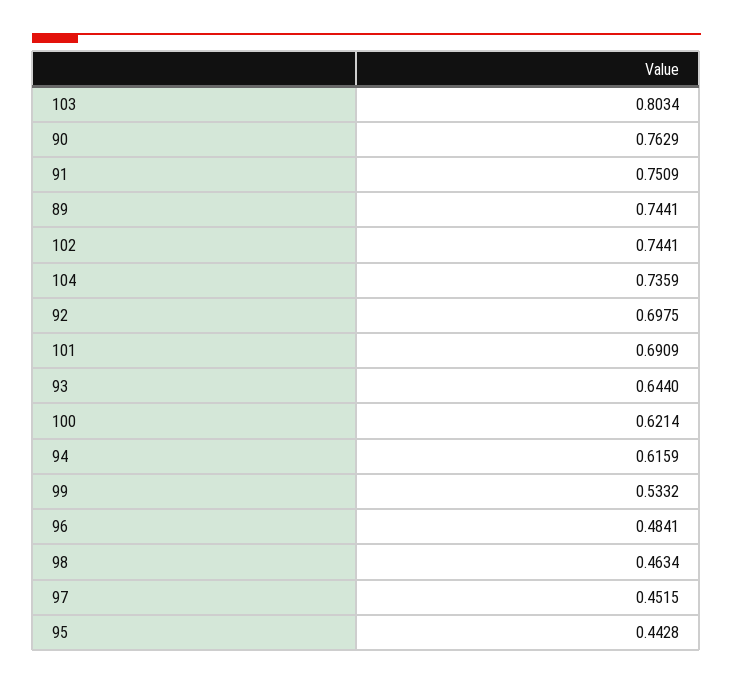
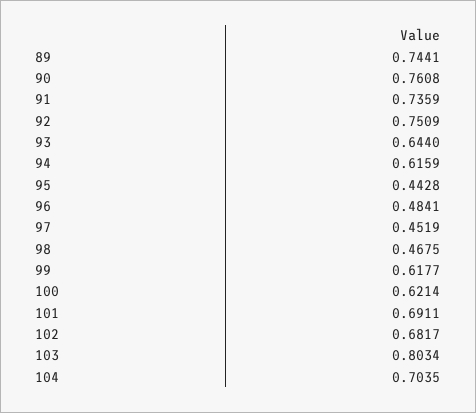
  {
    "103": 0.8034,
-   "90": 0.7629,
+   "90": 0.7608,
-   "91": 0.7509,
+   "91": 0.7359,
    "89": 0.7441,
-   "102": 0.7441,
+   "102": 0.6817,
-   "104": 0.7359,
+   "104": 0.7035,
-   "92": 0.6975,
+   "92": 0.7509,
-   "101": 0.6909,
+   "101": 0.6911,
    "93": 0.644,
    "100": 0.6214,
    "94": 0.6159,
-   "99": 0.5332,
+   "99": 0.6177,
    "96": 0.4841,
-   "98": 0.4634,
+   "98": 0.4675,
-   "97": 0.4515,
+   "97": 0.4519,
    "95": 0.4428
  }

